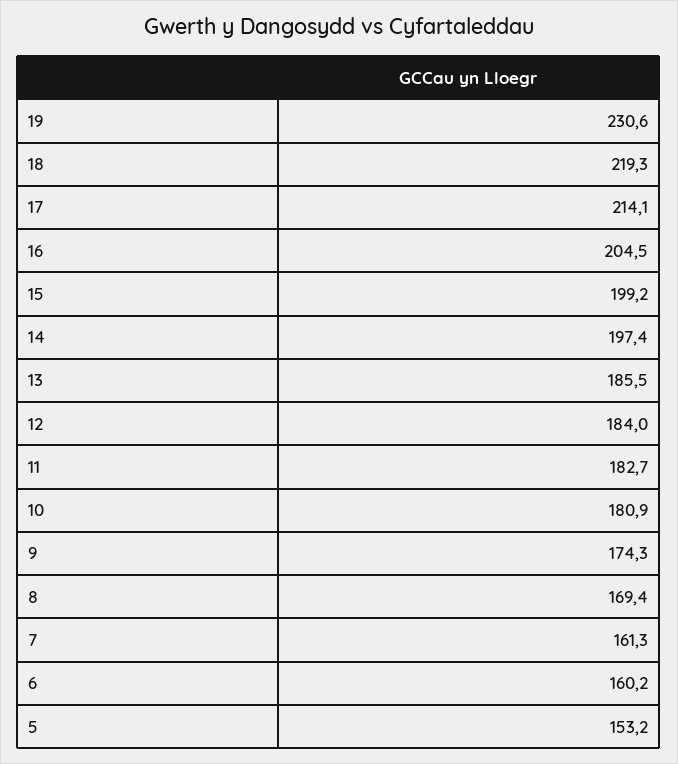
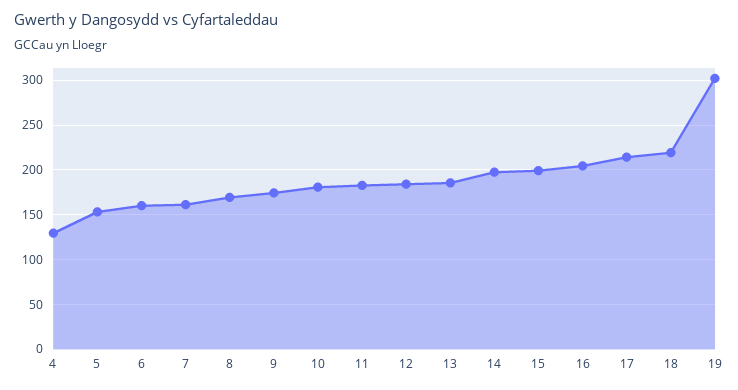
  {
-   "19": 230.6,
+   "19": 300,
    "18": 219.3,
    "17": 214.1,
    "16": 204.5,
    "15": 199.2,
    "14": 197.4,
    "13": 185.5,
    "12": 184,
    "11": 182.7,
    "10": 180.9,
    "9": 174.3,
    "8": 169.4,
    "7": 161.3,
    "6": 160.2,
-   "5": 153.2
+   "5": 153.2,
+   "4": 130
  }

